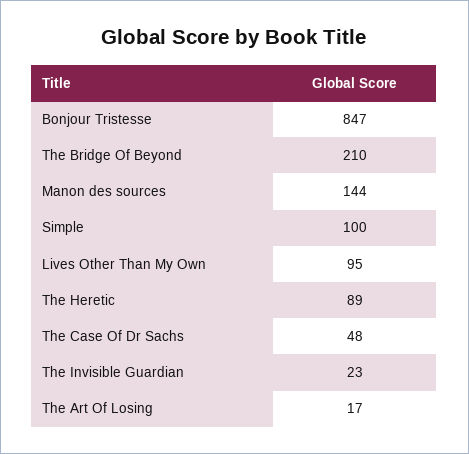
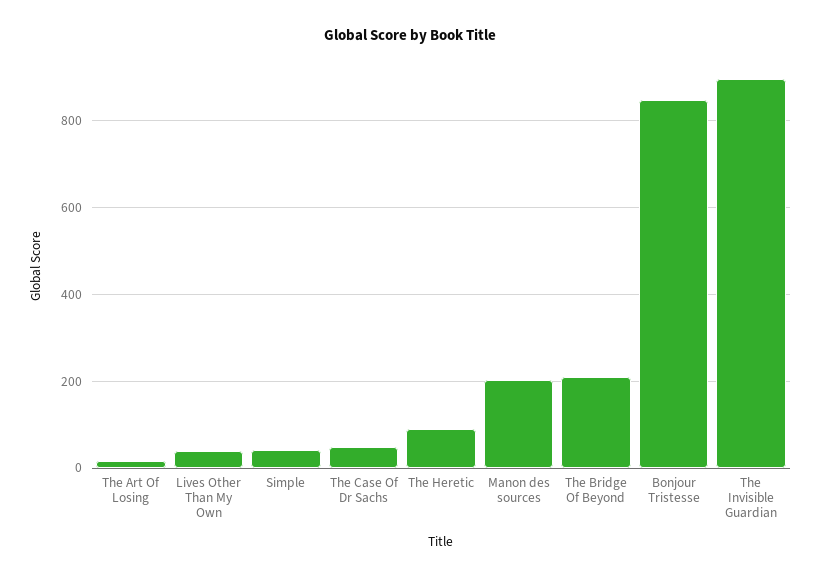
  {
    "Bonjour Tristesse": 847,
    "The Bridge Of Beyond": 210,
-   "Manon des sources": 144,
+   "Manon des sources": 200,
-   "Simple": 100,
+   "Simple": 40,
-   "Lives Other Than My Own": 95,
+   "Lives Other Than My Own": 40,
    "The Heretic": 89,
    "The Case Of Dr Sachs": 48,
-   "The Invisible Guardian": 23,
+   "The Invisible Guardian": 900,
    "The Art Of Losing": 17
  }

